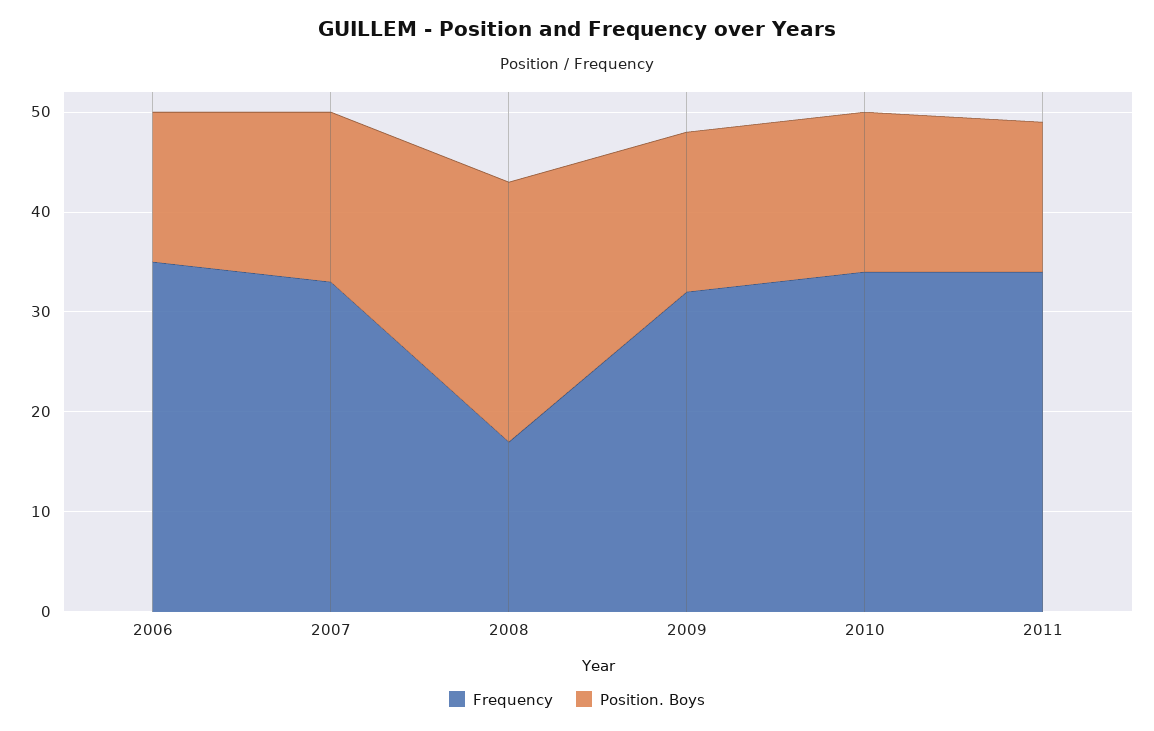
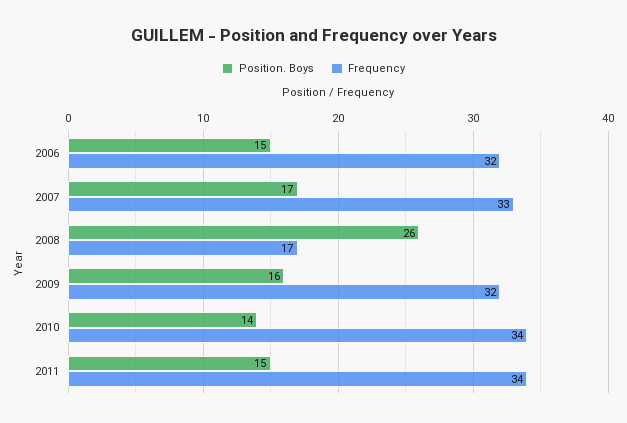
  {
    "Frequency": {
-     "2006": 35,
+     "2006": 32,
      "2007": 33,
      "2008": 17,
      "2009": 32,
      "2010": 34,
      "2011": 34
    },
    "Position. Boys": {
      "2006": 15,
      "2007": 17,
      "2008": 26,
      "2009": 16,
-     "2010": 16,
+     "2010": 14,
      "2011": 15
    }
  }

